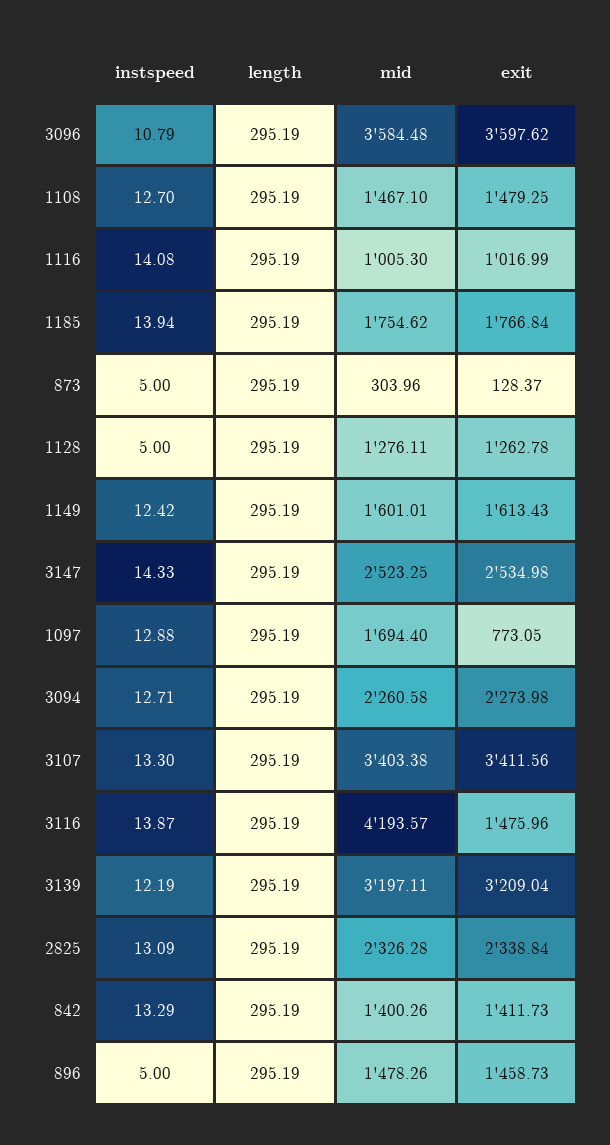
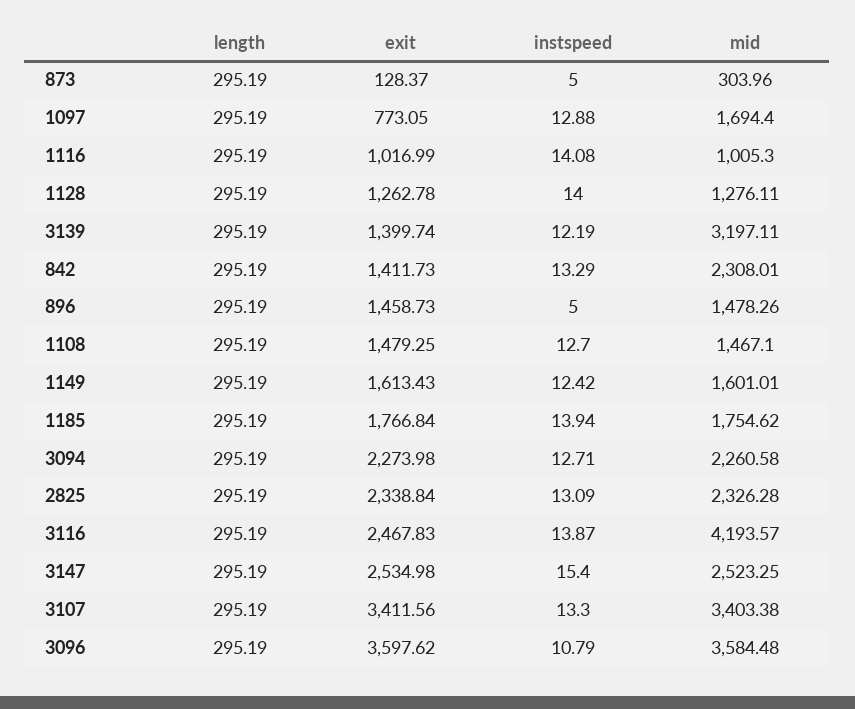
  {
    "instspeed": {
      "3096": 10.79,
      "1108": 12.7,
      "1116": 14.08,
      "1185": 13.94,
      "873": 5,
-     "1128": 5,
+     "1128": 14,
      "1149": 12.42,
-     "3147": 14.33,
+     "3147": 15.4,
      "1097": 12.88,
      "3094": 12.71,
      "3107": 13.3,
      "3116": 13.87,
      "3139": 12.19,
      "2825": 13.09,
      "842": 13.29,
      "896": 5
    },
    "length": {
      "3096": 295.19,
      "1108": 295.19,
      "1116": 295.19,
      "1185": 295.19,
      "873": 295.19,
      "1128": 295.19,
      "1149": 295.19,
      "3147": 295.19,
      "1097": 295.19,
      "3094": 295.19,
      "3107": 295.19,
      "3116": 295.19,
      "3139": 295.19,
      "2825": 295.19,
      "842": 295.19,
      "896": 295.19
    },
    "mid": {
      "3096": 3584.48,
      "1108": 1467.1,
      "1116": 1005.3,
      "1185": 1754.62,
      "873": 303.96,
      "1128": 1276.11,
      "1149": 1601.01,
      "3147": 2523.25,
      "1097": 1694.4,
      "3094": 2260.58,
      "3107": 3403.38,
      "3116": 4193.57,
      "3139": 3197.11,
      "2825": 2326.28,
-     "842": 1400.26,
+     "842": 2308.01,
      "896": 1478.26
    },
    "exit": {
      "3096": 3597.62,
      "1108": 1479.25,
      "1116": 1016.99,
      "1185": 1766.84,
      "873": 128.37,
      "1128": 1262.78,
      "1149": 1613.43,
      "3147": 2534.98,
      "1097": 773.05,
      "3094": 2273.98,
      "3107": 3411.56,
-     "3116": 1475.96,
+     "3116": 2467.83,
-     "3139": 3209.04,
+     "3139": 1399.74,
      "2825": 2338.84,
      "842": 1411.73,
      "896": 1458.73
    }
  }

